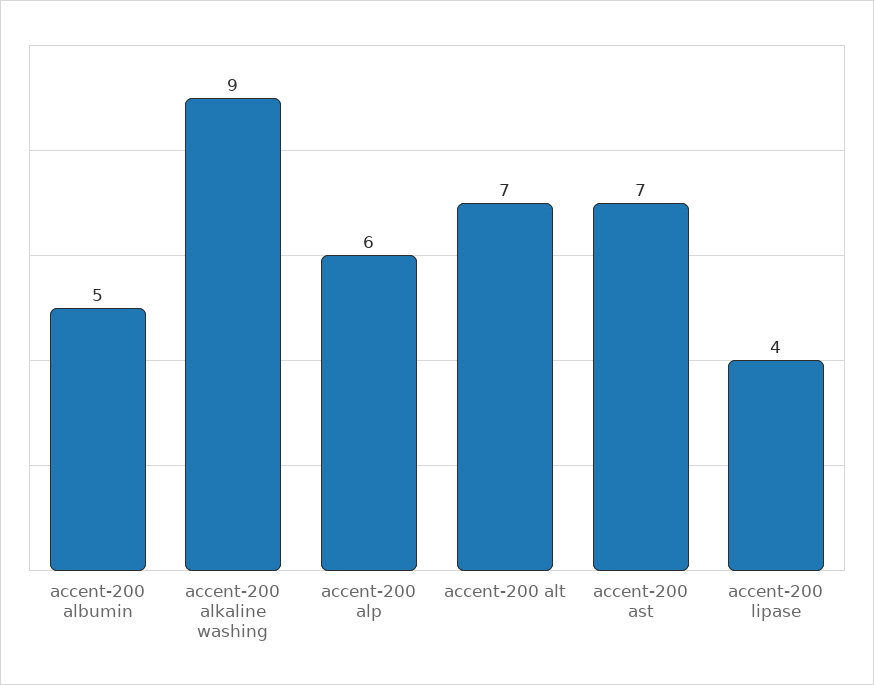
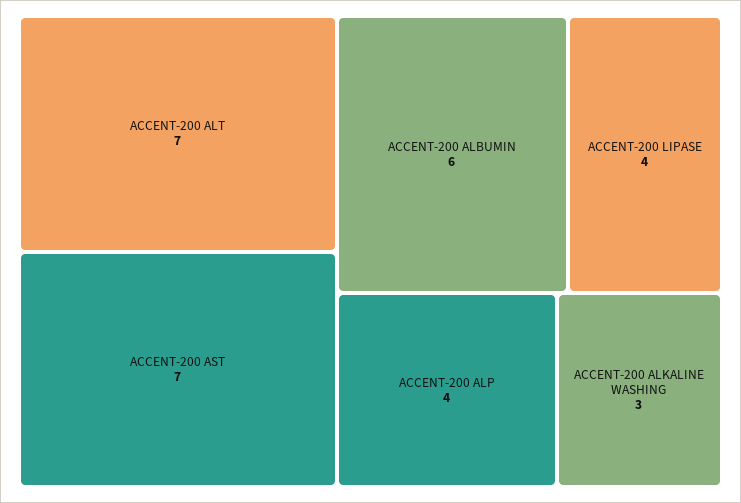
  {
-   "accent-200 albumin": 5,
+   "accent-200 albumin": 6,
-   "accent-200 alkaline washing": 9,
+   "accent-200 alkaline washing": 3,
-   "accent-200 alp": 6,
+   "accent-200 alp": 4,
    "accent-200 alt": 7,
    "accent-200 ast": 7,
    "accent-200 lipase": 4
  }

